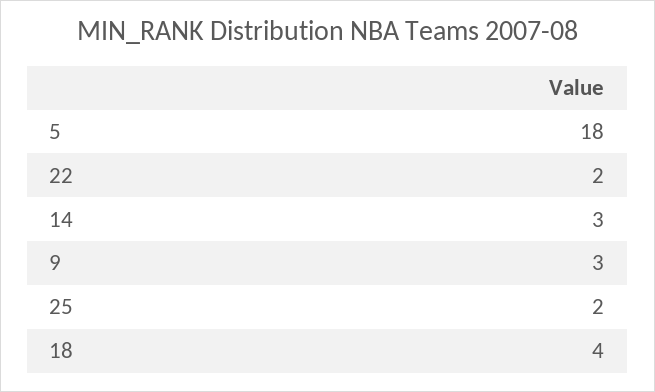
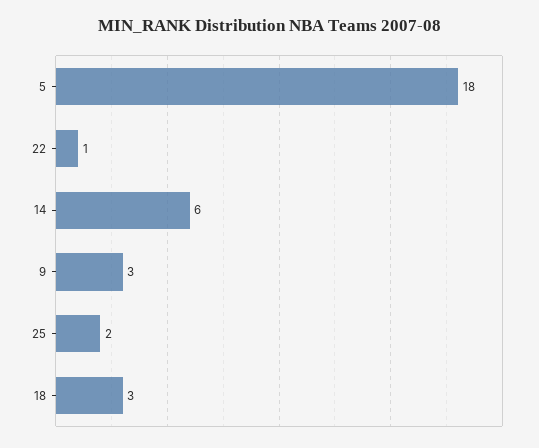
  {
    "5": 18,
-   "22": 2,
+   "22": 1,
-   "14": 3,
+   "14": 6,
    "9": 3,
    "25": 2,
-   "18": 4
+   "18": 3
  }

